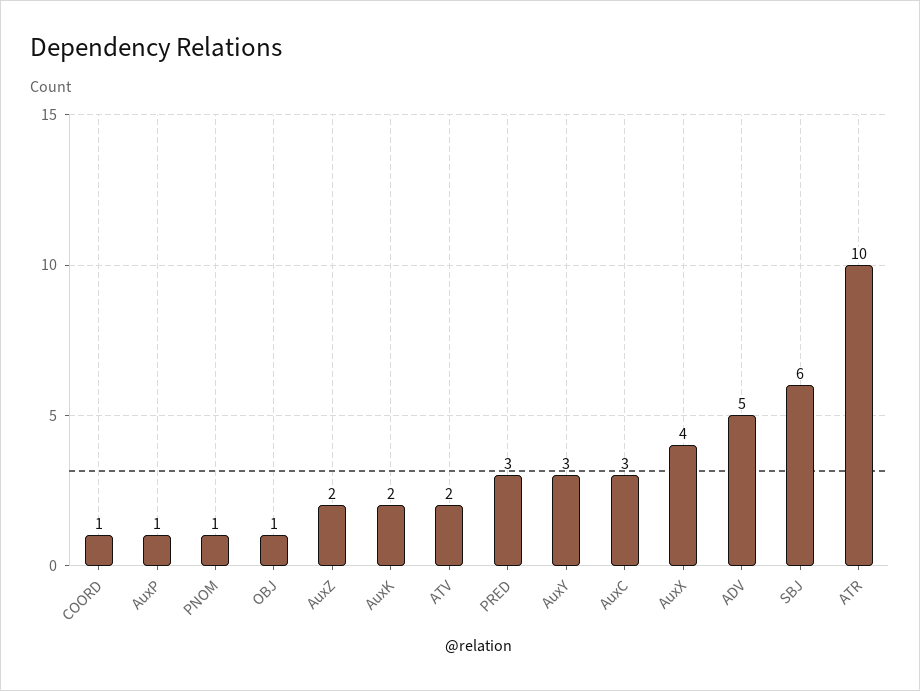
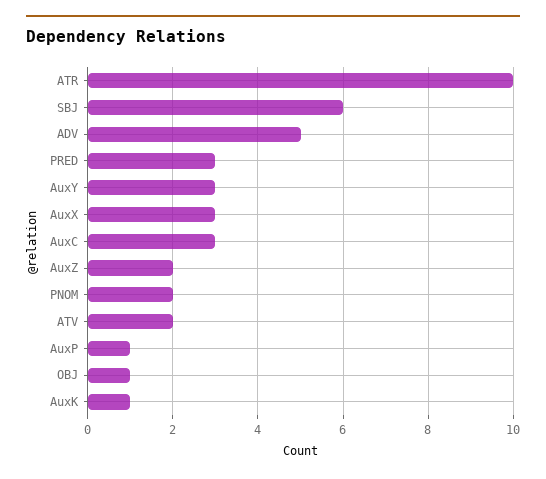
  {
-   "COORD": 1,
    "AuxP": 1,
-   "PNOM": 1,
+   "PNOM": 2,
    "OBJ": 1,
    "AuxZ": 2,
-   "AuxK": 2,
+   "AuxK": 1,
    "ATV": 2,
    "PRED": 3,
    "AuxY": 3,
    "AuxC": 3,
-   "AuxX": 4,
+   "AuxX": 3,
    "ADV": 5,
    "SBJ": 6,
    "ATR": 10
  }

